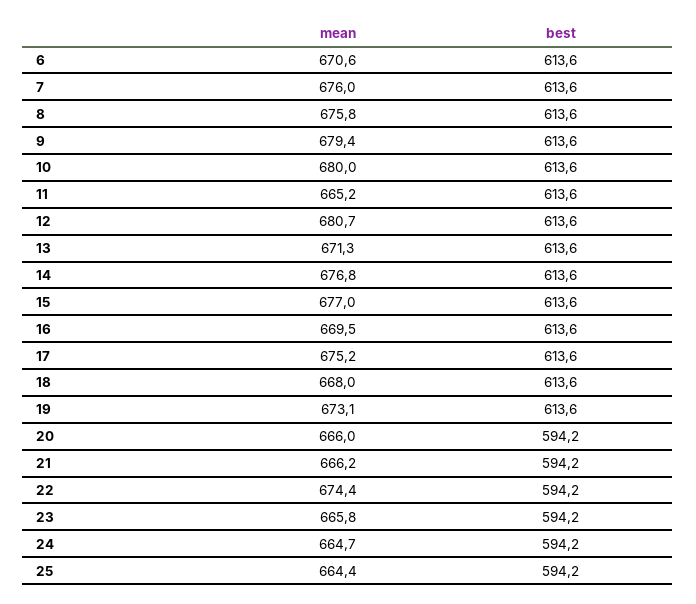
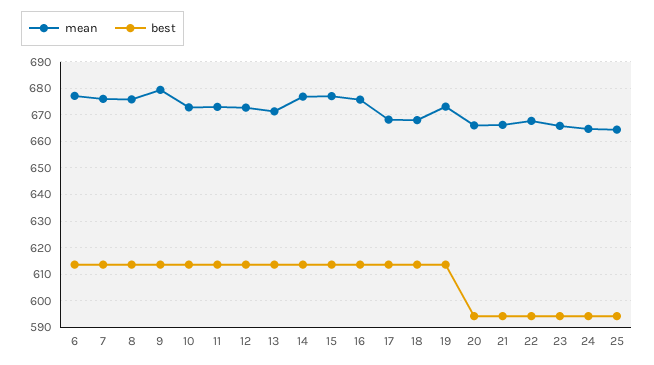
  {
    "mean": {
-     "6": 670.6,
+     "6": 677.5,
      "7": 676,
      "8": 675.8,
      "9": 679.4,
-     "10": 680,
+     "10": 672.5,
-     "11": 665.2,
+     "11": 672.5,
-     "12": 680.7,
+     "12": 672.5,
      "13": 671.3,
      "14": 676.8,
      "15": 677,
-     "16": 669.5,
+     "16": 675,
-     "17": 675.2,
+     "17": 667.5,
      "18": 668,
      "19": 673.1,
      "20": 666,
      "21": 666.2,
-     "22": 674.4,
+     "22": 667.5,
      "23": 665.8,
      "24": 664.7,
      "25": 664.4
    },
    "best": {
      "6": 613.6,
      "7": 613.6,
      "8": 613.6,
      "9": 613.6,
      "10": 613.6,
      "11": 613.6,
      "12": 613.6,
      "13": 613.6,
      "14": 613.6,
      "15": 613.6,
      "16": 613.6,
      "17": 613.6,
      "18": 613.6,
      "19": 613.6,
      "20": 594.2,
      "21": 594.2,
      "22": 594.2,
      "23": 594.2,
      "24": 594.2,
      "25": 594.2
    }
  }

